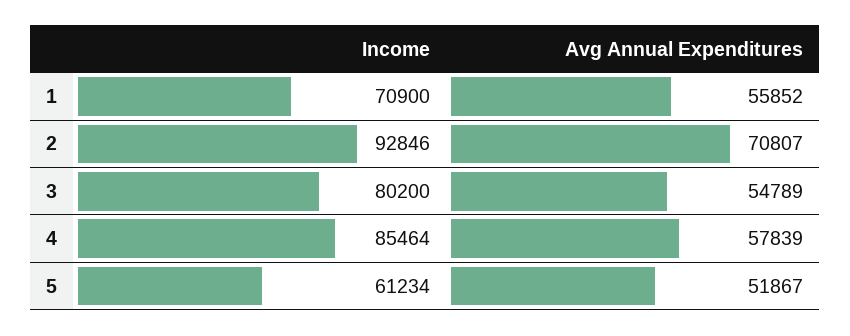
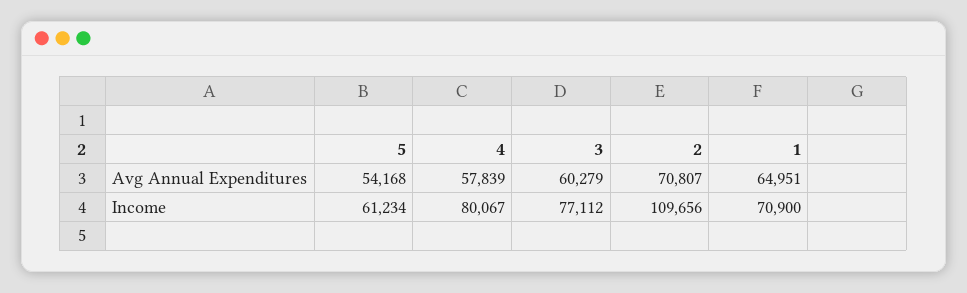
  {
    "Income": {
      "1": 70900,
-     "2": 92846,
+     "2": 109656,
-     "3": 80200,
+     "3": 77112,
-     "4": 85464,
+     "4": 80067,
      "5": 61234
    },
    "Avg Annual Expenditures": {
-     "1": 55852,
+     "1": 64951,
      "2": 70807,
-     "3": 54789,
+     "3": 60279,
      "4": 57839,
-     "5": 51867
+     "5": 54168
    }
  }

